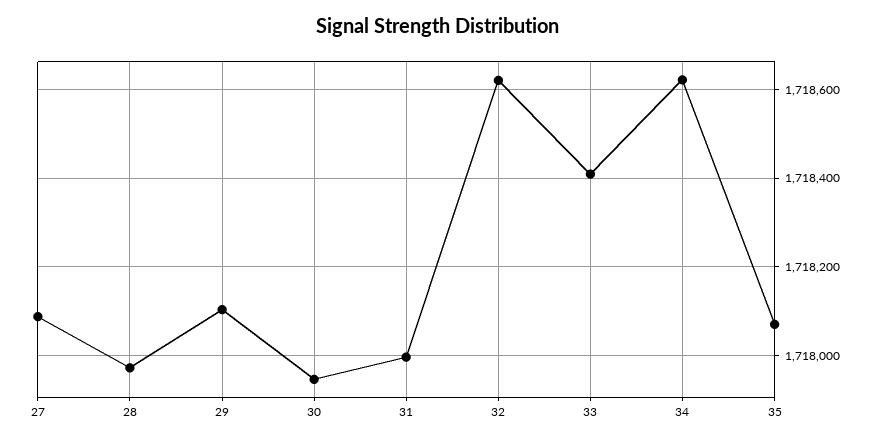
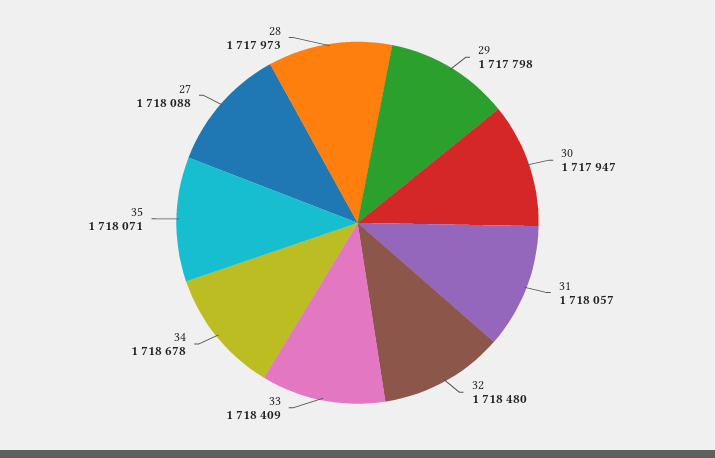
  {
    "27": 1718088,
    "28": 1717973,
-   "29": 1718100,
+   "29": 1717798,
    "30": 1717947,
-   "31": 1718000,
+   "31": 1718057,
-   "32": 1718620,
+   "32": 1718480,
    "33": 1718409,
-   "34": 1718620,
+   "34": 1718678,
    "35": 1718071
  }

